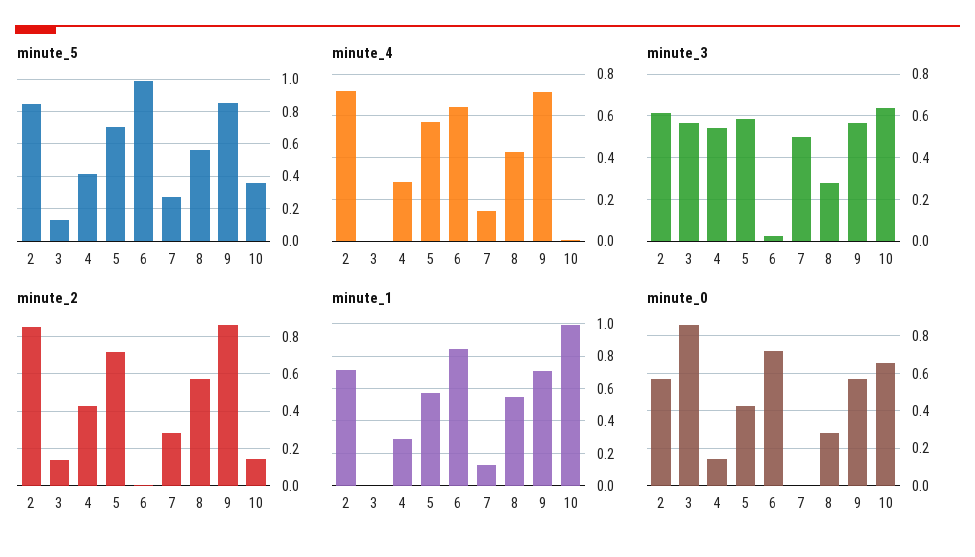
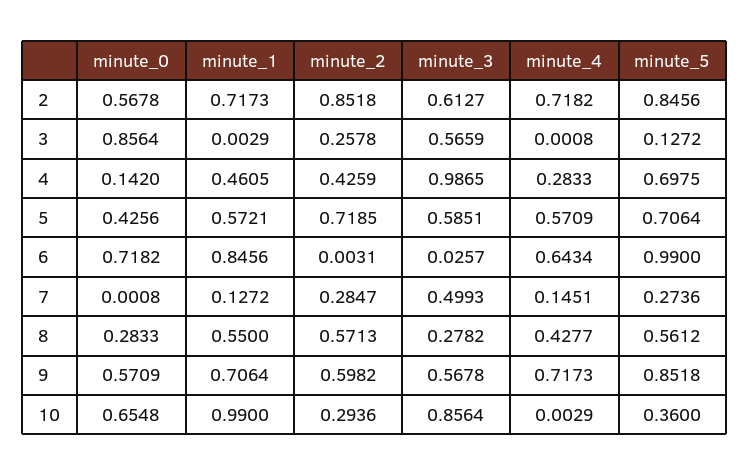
  {
    "minute_5": {
      "2": 0.8456,
      "3": 0.1272,
-     "4": 0.4,
+     "4": 0.6975,
      "5": 0.7064,
      "6": 0.99,
      "7": 0.2736,
      "8": 0.5612,
      "9": 0.8518,
      "10": 0.36
    },
    "minute_4": {
      "2": 0.7182,
      "3": 0.0008,
      "4": 0.2833,
      "5": 0.5709,
      "6": 0.6434,
      "7": 0.1451,
      "8": 0.4277,
      "9": 0.7173,
      "10": 0.0029
    },
    "minute_3": {
      "2": 0.6127,
      "3": 0.5659,
-     "4": 0.55,
+     "4": 0.9865,
      "5": 0.5851,
      "6": 0.0257,
      "7": 0.4993,
      "8": 0.2782,
      "9": 0.5678,
-     "10": 0.65
+     "10": 0.8564
    },
    "minute_2": {
      "2": 0.8518,
-     "3": 0.15,
+     "3": 0.2578,
      "4": 0.4259,
      "5": 0.7185,
      "6": 0.0031,
      "7": 0.2847,
      "8": 0.5713,
-     "9": 0.85,
+     "9": 0.5982,
-     "10": 0.15
+     "10": 0.2936
    },
    "minute_1": {
      "2": 0.7173,
      "3": 0.0029,
-     "4": 0.3,
+     "4": 0.4605,
      "5": 0.5721,
      "6": 0.8456,
      "7": 0.1272,
      "8": 0.55,
      "9": 0.7064,
      "10": 0.99
    },
    "minute_0": {
      "2": 0.5678,
      "3": 0.8564,
      "4": 0.142,
      "5": 0.4256,
      "6": 0.7182,
      "7": 0.0008,
      "8": 0.2833,
      "9": 0.5709,
      "10": 0.6548
    }
  }

